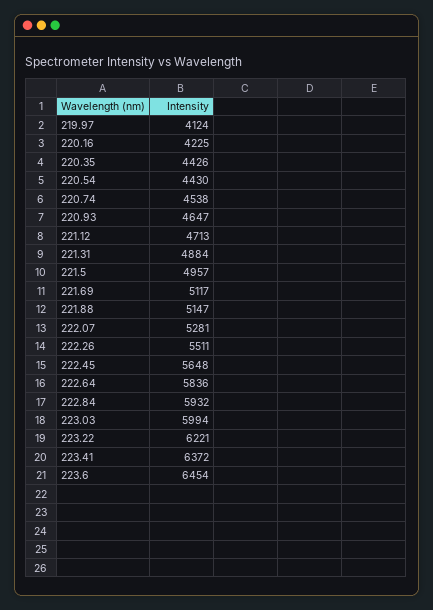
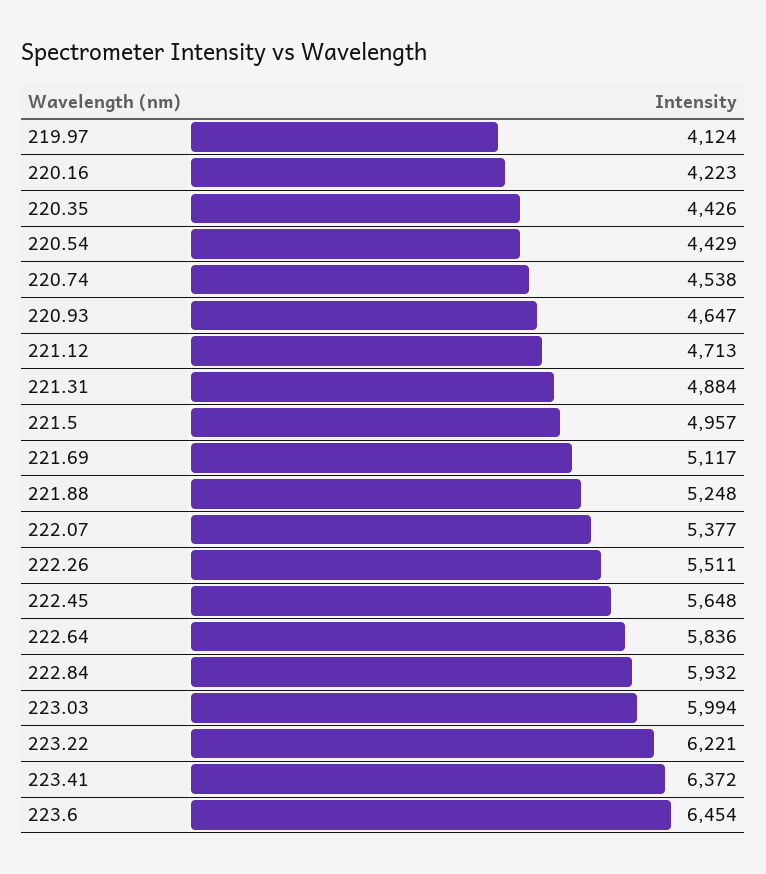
  {
    "219.97": 4124,
-   "220.16": 4225,
+   "220.16": 4223,
    "220.35": 4426,
-   "220.54": 4430,
+   "220.54": 4429,
    "220.74": 4538,
    "220.93": 4647,
    "221.12": 4713,
    "221.31": 4884,
    "221.5": 4957,
    "221.69": 5117,
-   "221.88": 5147,
+   "221.88": 5248,
-   "222.07": 5281,
+   "222.07": 5377,
    "222.26": 5511,
    "222.45": 5648,
    "222.64": 5836,
    "222.84": 5932,
    "223.03": 5994,
    "223.22": 6221,
    "223.41": 6372,
    "223.6": 6454
  }

